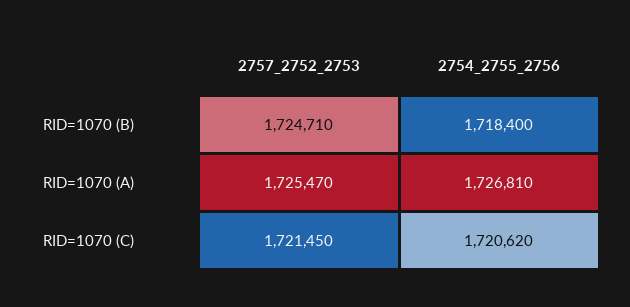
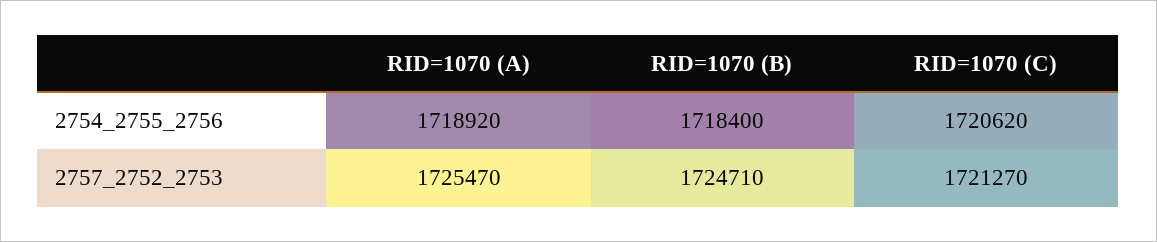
  {
    "2757_2752_2753": {
      "RID=1070 (B)": 1724710,
      "RID=1070 (A)": 1725470,
-     "RID=1070 (C)": 1721450
+     "RID=1070 (C)": 1721270
    },
    "2754_2755_2756": {
      "RID=1070 (B)": 1718400,
-     "RID=1070 (A)": 1726810,
+     "RID=1070 (A)": 1718920,
      "RID=1070 (C)": 1720620
    }
  }

